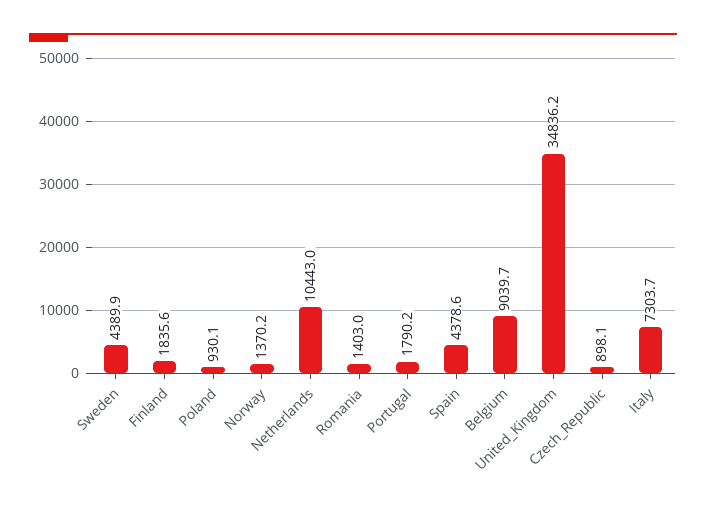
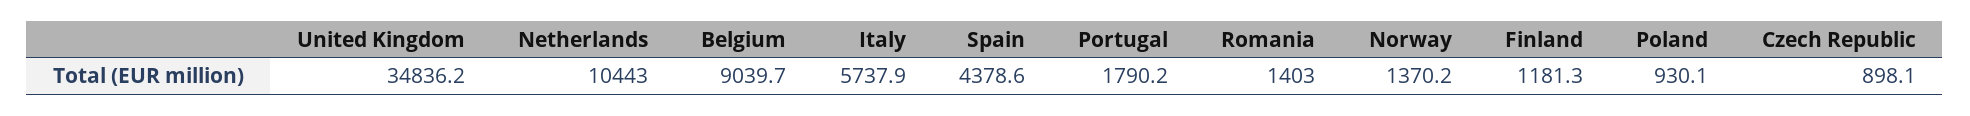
  {
-   "Sweden": 4389.9,
-   "Finland": 1835.6,
+   "Finland": 1181.3,
    "Poland": 930.1,
    "Norway": 1370.2,
    "Netherlands": 10443,
    "Romania": 1403,
    "Portugal": 1790.2,
    "Spain": 4378.6,
    "Belgium": 9039.7,
    "United_Kingdom": 34836.2,
    "Czech_Republic": 898.1,
-   "Italy": 7303.7
+   "Italy": 5737.9
  }

